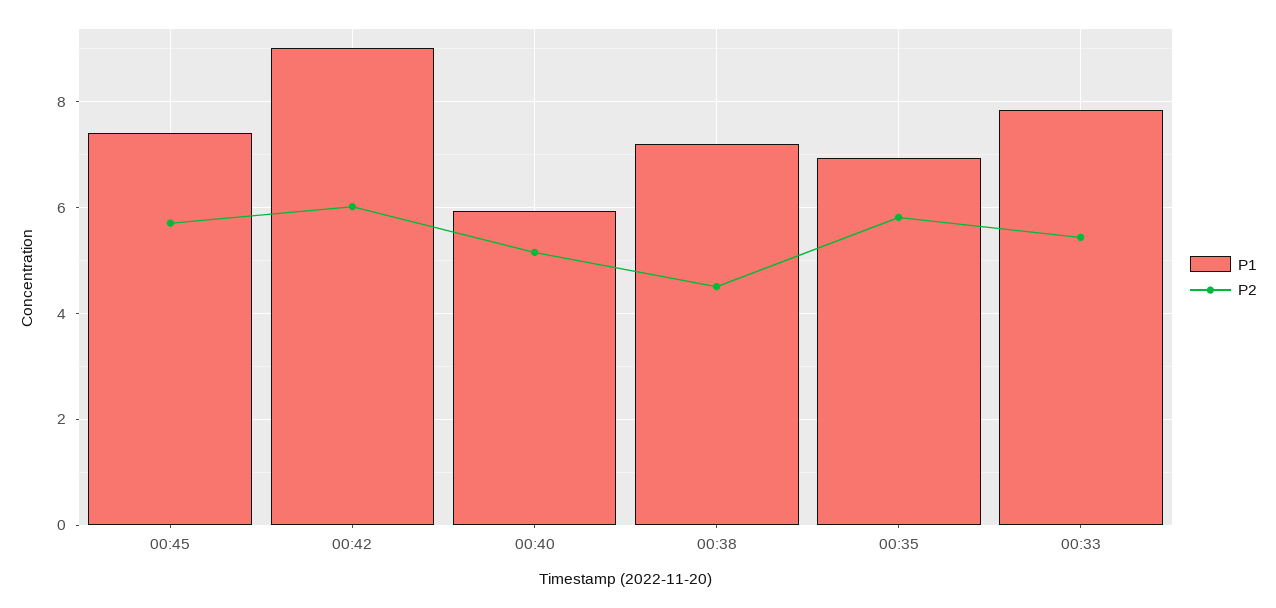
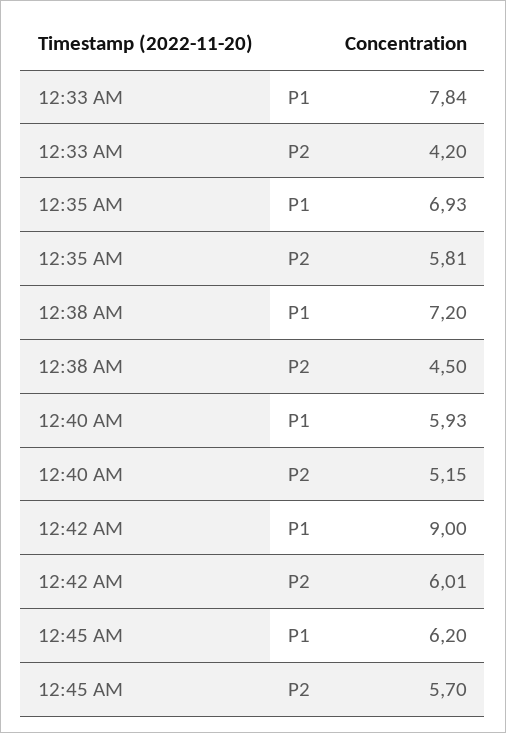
  {
    "P1": {
-     "00:45": 7.4,
+     "00:45": 6.2,
      "00:42": 9,
      "00:40": 5.93,
      "00:38": 7.2,
      "00:35": 6.93,
      "00:33": 7.84
    },
    "P2": {
      "00:45": 5.7,
      "00:42": 6.01,
      "00:40": 5.15,
      "00:38": 4.5,
      "00:35": 5.81,
-     "00:33": 5.4
+     "00:33": 4.2
    }
  }

